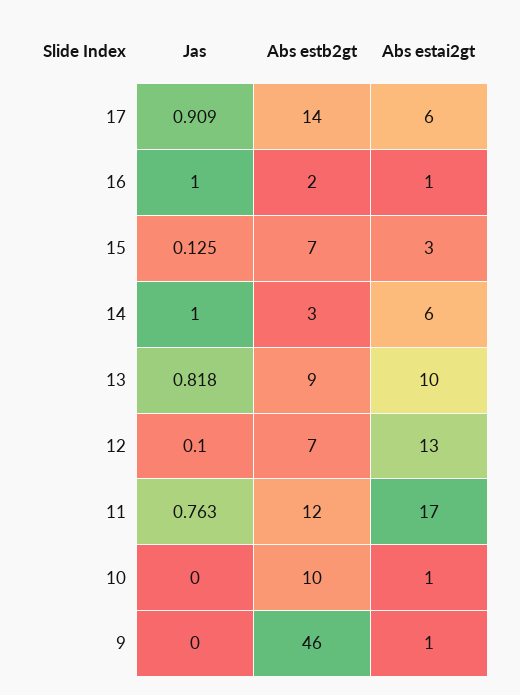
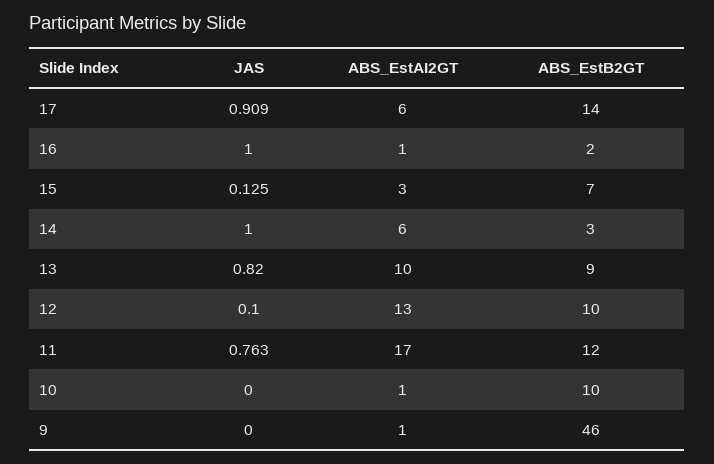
  {
    "Jas": {
      "17": 0.909,
      "16": 1,
      "15": 0.125,
      "14": 1,
-     "13": 0.818,
+     "13": 0.82,
      "12": 0.1,
      "11": 0.763,
      "10": 0,
      "9": 0
    },
    "Abs estb2gt": {
      "17": 14,
      "16": 2,
      "15": 7,
      "14": 3,
      "13": 9,
-     "12": 7,
+     "12": 10,
      "11": 12,
      "10": 10,
      "9": 46
    },
    "Abs estai2gt": {
      "17": 6,
      "16": 1,
      "15": 3,
      "14": 6,
      "13": 10,
      "12": 13,
      "11": 17,
      "10": 1,
      "9": 1
    }
  }

